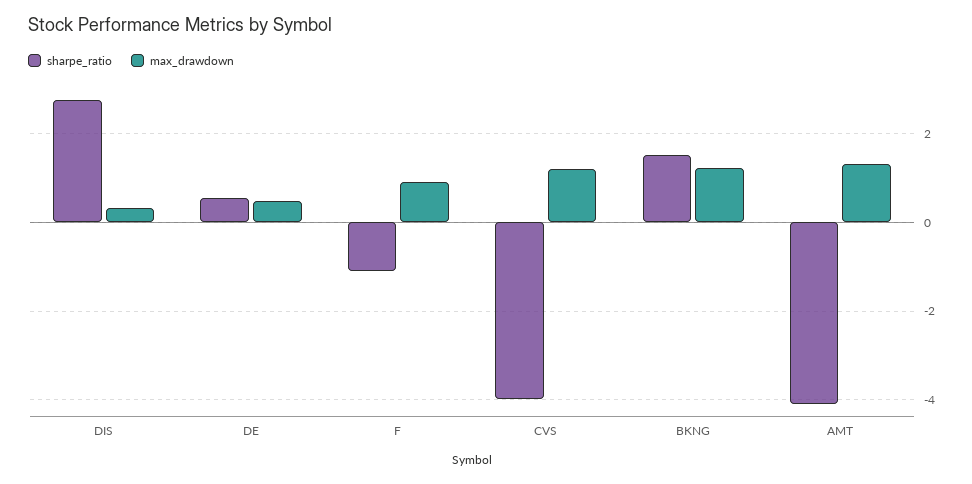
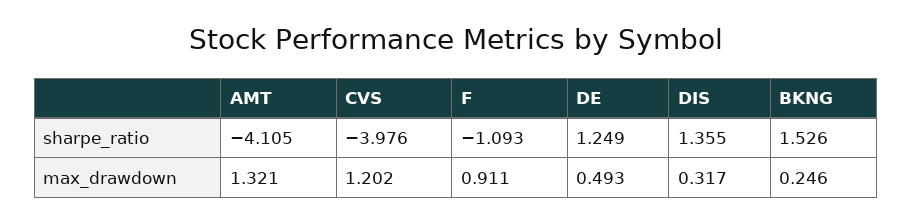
  {
    "sharpe_ratio": {
-     "DIS": 2.8,
+     "DIS": 1.355,
-     "DE": 0.6,
+     "DE": 1.249,
      "F": -1.093,
      "CVS": -3.976,
      "BKNG": 1.526,
      "AMT": -4.105
    },
    "max_drawdown": {
      "DIS": 0.317,
      "DE": 0.493,
      "F": 0.911,
      "CVS": 1.202,
-     "BKNG": 1.2,
+     "BKNG": 0.246,
      "AMT": 1.321
    }
  }

